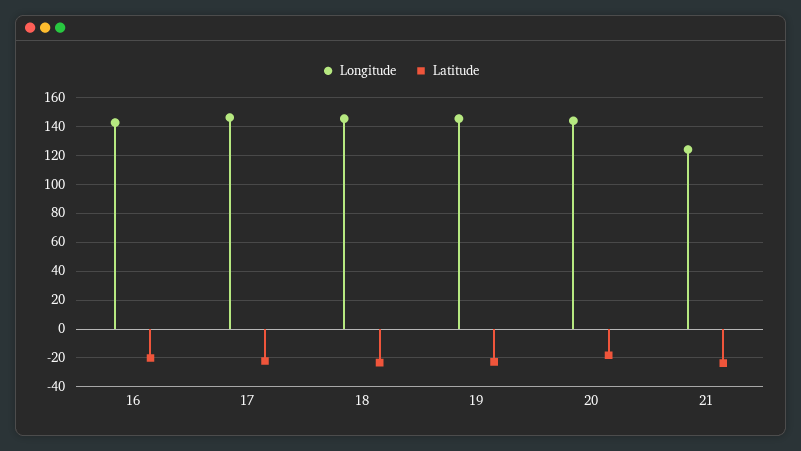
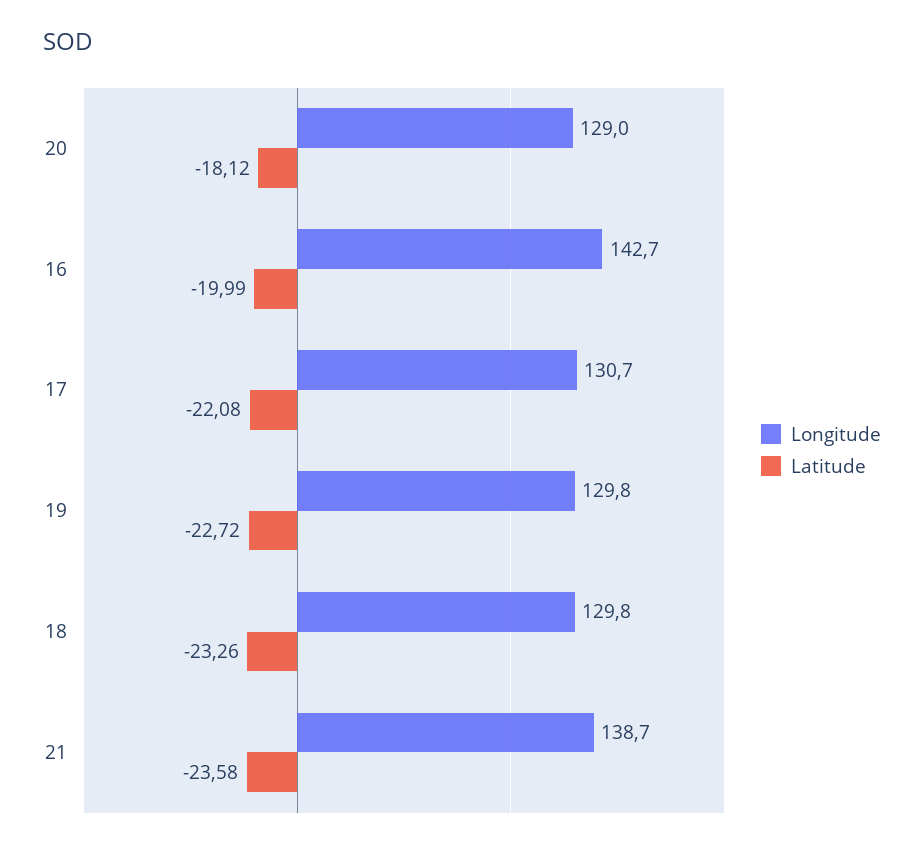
  {
    "Longitude": {
      "16": 142.7,
-     "17": 145,
+     "17": 130.7,
-     "18": 145,
+     "18": 129.8,
-     "19": 145,
+     "19": 129.8,
-     "20": 145,
+     "20": 129,
-     "21": 125
+     "21": 138.7
    },
    "Latitude": {
      "16": -19.99,
      "17": -22.08,
      "18": -23.26,
      "19": -22.72,
      "20": -18.12,
      "21": -23.58
    }
  }

